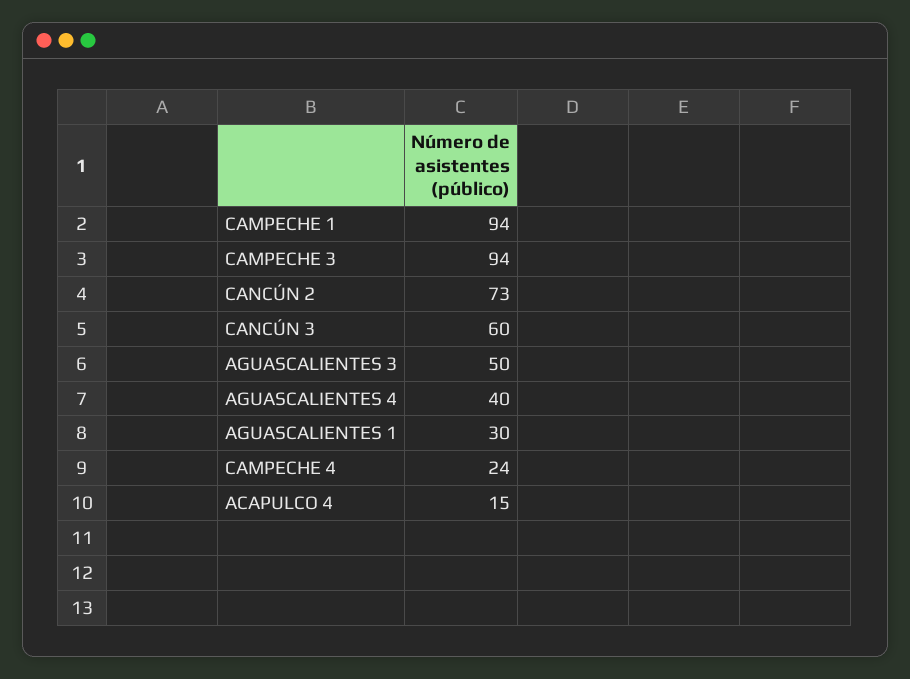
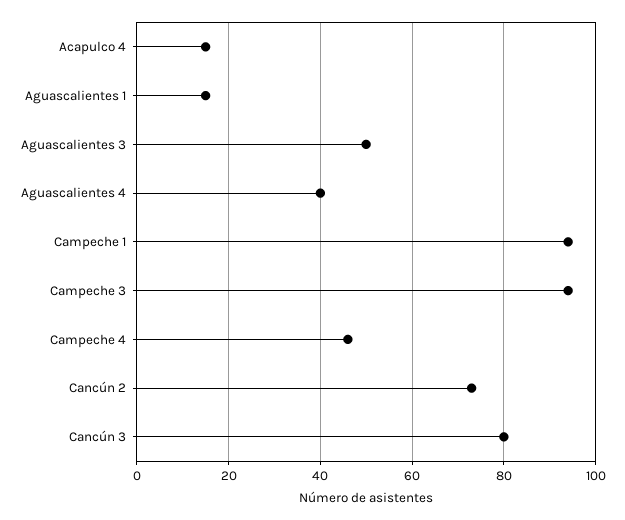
  {
    "CAMPECHE 1": 94,
    "CAMPECHE 3": 94,
    "CANCÚN 2": 73,
-   "CANCÚN 3": 60,
+   "CANCÚN 3": 80,
    "AGUASCALIENTES 3": 50,
    "AGUASCALIENTES 4": 40,
-   "AGUASCALIENTES 1": 30,
+   "AGUASCALIENTES 1": 15,
-   "CAMPECHE 4": 24,
+   "CAMPECHE 4": 45,
    "ACAPULCO 4": 15
  }

